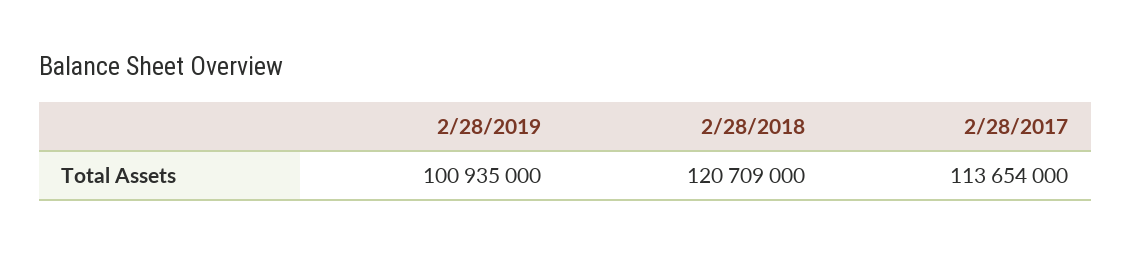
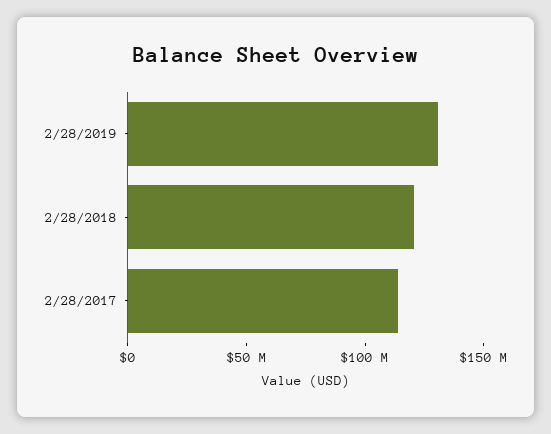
  {
-   "2/28/2019": 100935000,
+   "2/28/2019": 130000000,
    "2/28/2018": 120709000,
    "2/28/2017": 113654000
  }

